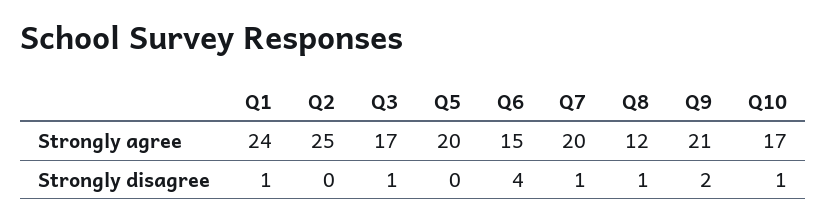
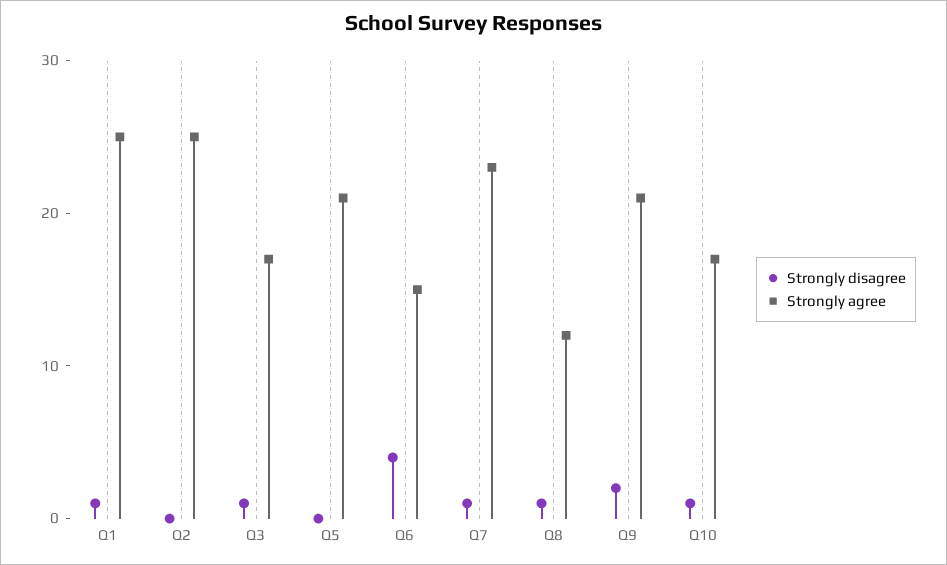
  {
    "Strongly agree": {
-     "Q1": 24,
+     "Q1": 25,
      "Q2": 25,
      "Q3": 17,
-     "Q5": 20,
+     "Q5": 21,
      "Q6": 15,
-     "Q7": 20,
+     "Q7": 23,
      "Q8": 12,
      "Q9": 21,
      "Q10": 17
    },
    "Strongly disagree": {
      "Q1": 1,
      "Q2": 0,
      "Q3": 1,
      "Q5": 0,
      "Q6": 4,
      "Q7": 1,
      "Q8": 1,
      "Q9": 2,
      "Q10": 1
    }
  }

